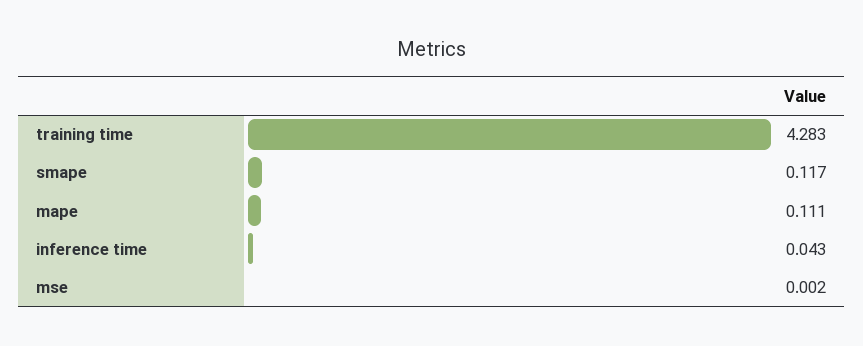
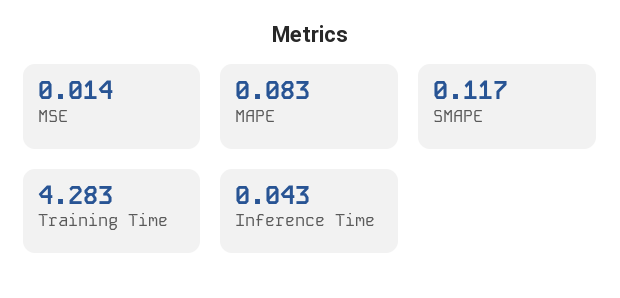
  {
    "training time": 4.283,
    "smape": 0.117,
-   "mape": 0.111,
+   "mape": 0.083,
    "inference time": 0.043,
-   "mse": 0.002
+   "mse": 0.014
  }

